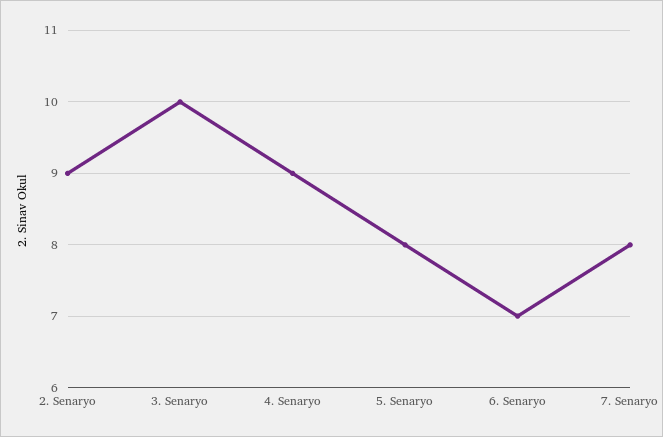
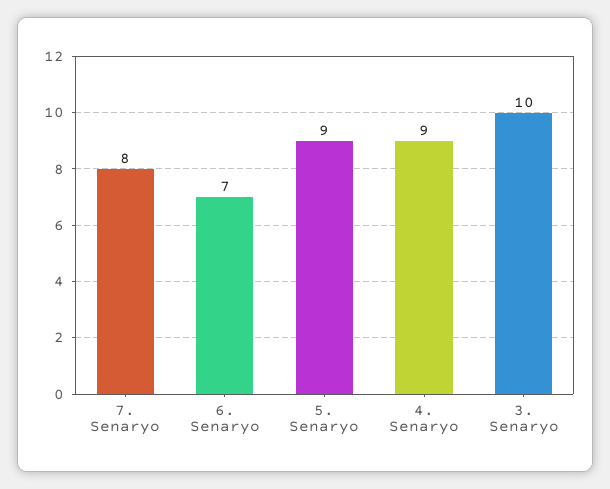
  {
-   "2. Senaryo": 9,
    "3. Senaryo": 10,
    "4. Senaryo": 9,
-   "5. Senaryo": 8,
+   "5. Senaryo": 9,
    "6. Senaryo": 7,
    "7. Senaryo": 8
  }

